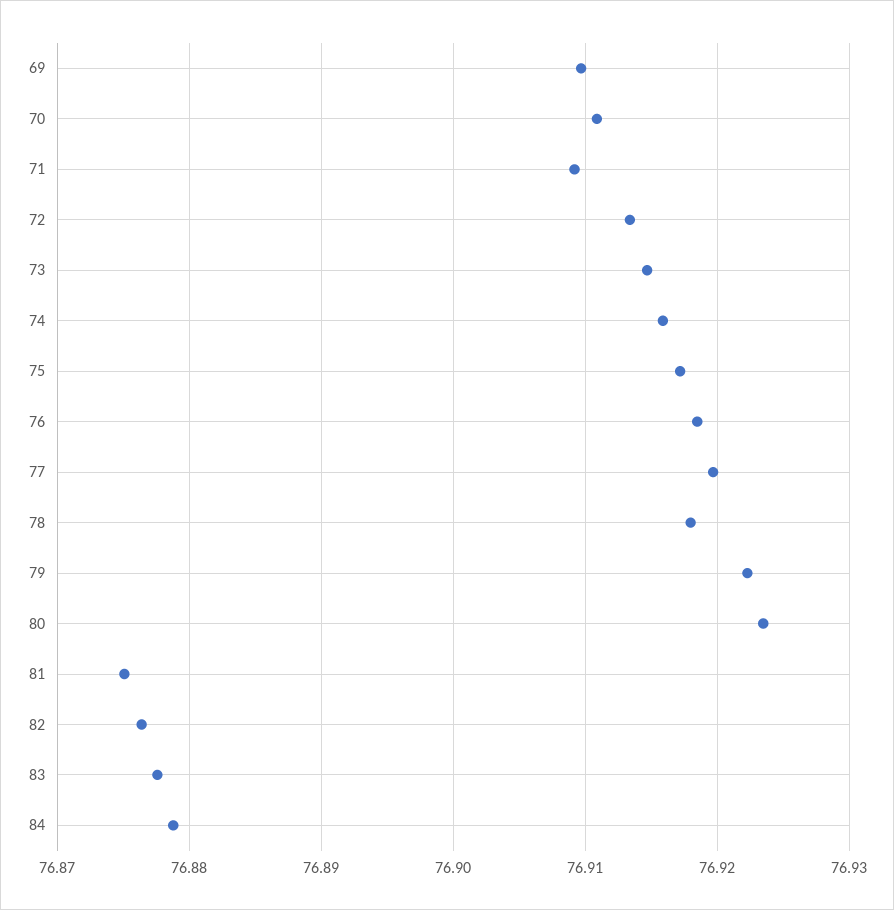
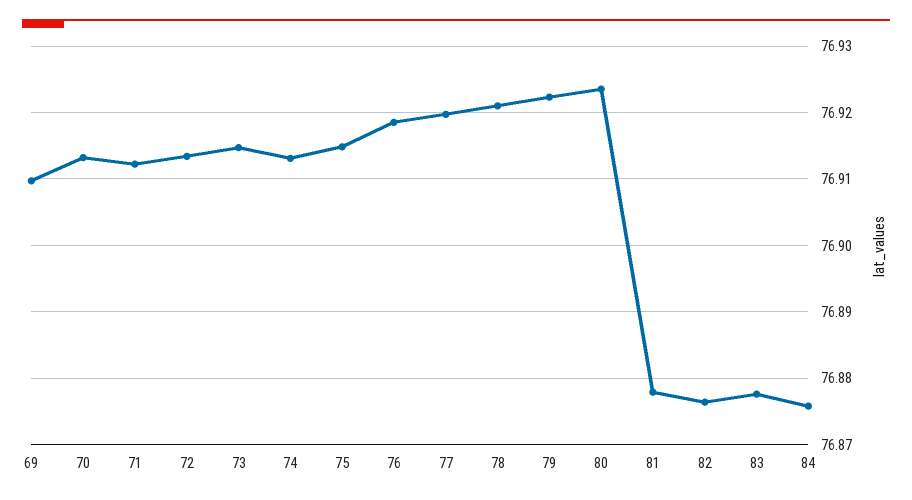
  {
    "69": 76.91,
-   "70": 76.911,
+   "70": 76.913,
-   "71": 76.909,
+   "71": 76.912,
    "72": 76.913,
    "73": 76.915,
-   "74": 76.916,
+   "74": 76.913,
-   "75": 76.917,
+   "75": 76.915,
    "76": 76.919,
    "77": 76.92,
-   "78": 76.918,
+   "78": 76.921,
    "79": 76.922,
    "80": 76.924,
-   "81": 76.875,
+   "81": 76.878,
    "82": 76.876,
    "83": 76.878,
-   "84": 76.879
+   "84": 76.876
  }

